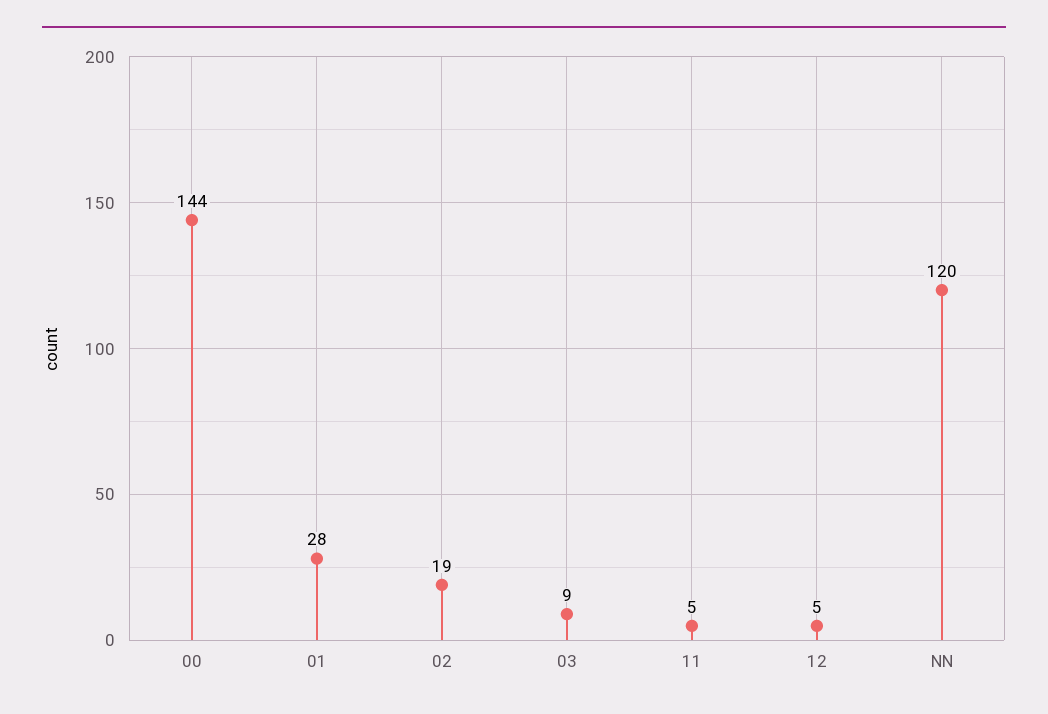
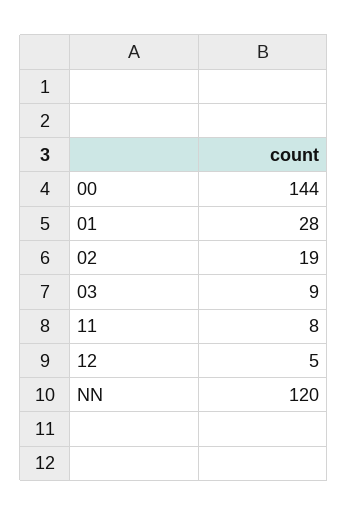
  {
    "00": 144,
    "01": 28,
    "02": 19,
    "03": 9,
-   "11": 5,
+   "11": 8,
    "12": 5,
    "NN": 120
  }

